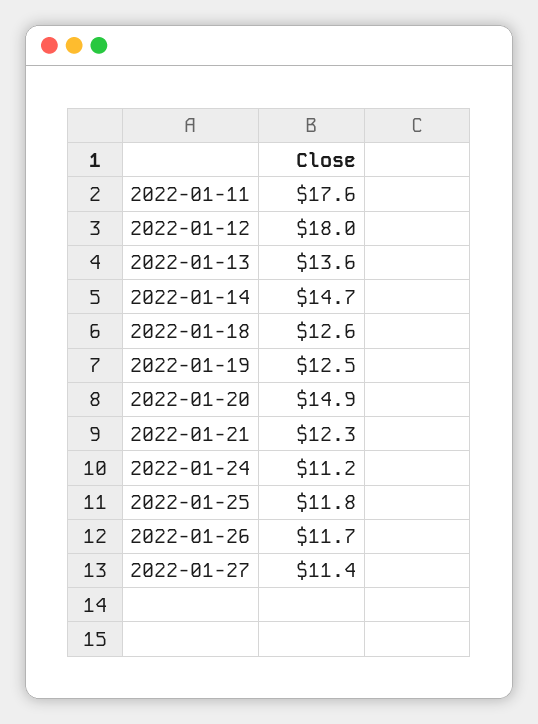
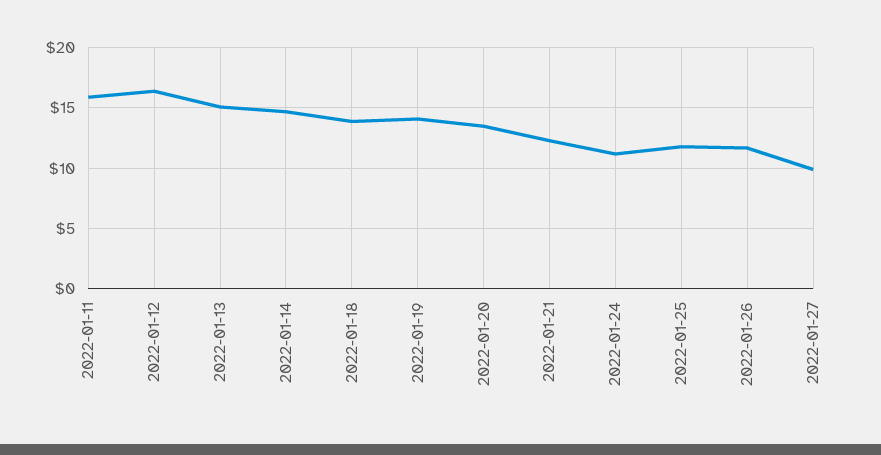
  {
-   "2022-01-11": 17.6,
+   "2022-01-11": 16,
-   "2022-01-12": 18,
+   "2022-01-12": 16.5,
-   "2022-01-13": 13.6,
+   "2022-01-13": 15,
    "2022-01-14": 14.7,
-   "2022-01-18": 12.6,
+   "2022-01-18": 14,
-   "2022-01-19": 12.5,
+   "2022-01-19": 14,
-   "2022-01-20": 14.9,
+   "2022-01-20": 13.5,
    "2022-01-21": 12.3,
    "2022-01-24": 11.2,
    "2022-01-25": 11.8,
    "2022-01-26": 11.7,
-   "2022-01-27": 11.4
+   "2022-01-27": 10
  }

